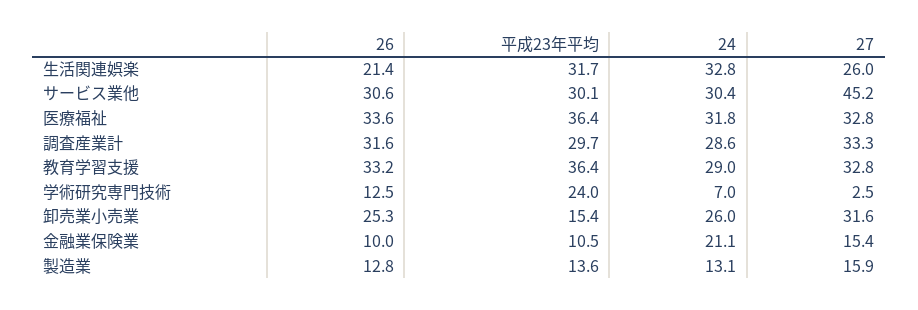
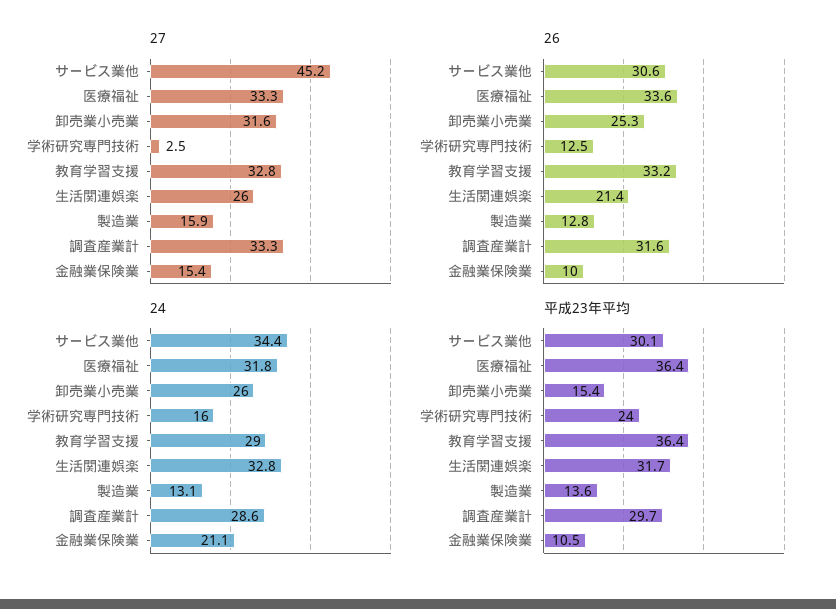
  {
    "26": {
      "生活関連娯楽": 21.4,
      "サービス業他": 30.6,
      "医療福祉": 33.6,
      "調査産業計": 31.6,
      "教育学習支援": 33.2,
      "学術研究専門技術": 12.5,
      "卸売業小売業": 25.3,
      "金融業保険業": 10,
      "製造業": 12.8
    },
    "平成23年平均": {
      "生活関連娯楽": 31.7,
      "サービス業他": 30.1,
      "医療福祉": 36.4,
      "調査産業計": 29.7,
      "教育学習支援": 36.4,
      "学術研究専門技術": 24,
      "卸売業小売業": 15.4,
      "金融業保険業": 10.5,
      "製造業": 13.6
    },
    "24": {
      "生活関連娯楽": 32.8,
-     "サービス業他": 30.4,
+     "サービス業他": 34.4,
      "医療福祉": 31.8,
      "調査産業計": 28.6,
      "教育学習支援": 29,
-     "学術研究専門技術": 7,
+     "学術研究専門技術": 16,
      "卸売業小売業": 26,
      "金融業保険業": 21.1,
      "製造業": 13.1
    },
    "27": {
      "生活関連娯楽": 26,
      "サービス業他": 45.2,
-     "医療福祉": 32.8,
+     "医療福祉": 33.3,
      "調査産業計": 33.3,
      "教育学習支援": 32.8,
      "学術研究専門技術": 2.5,
      "卸売業小売業": 31.6,
      "金融業保険業": 15.4,
      "製造業": 15.9
    }
  }

